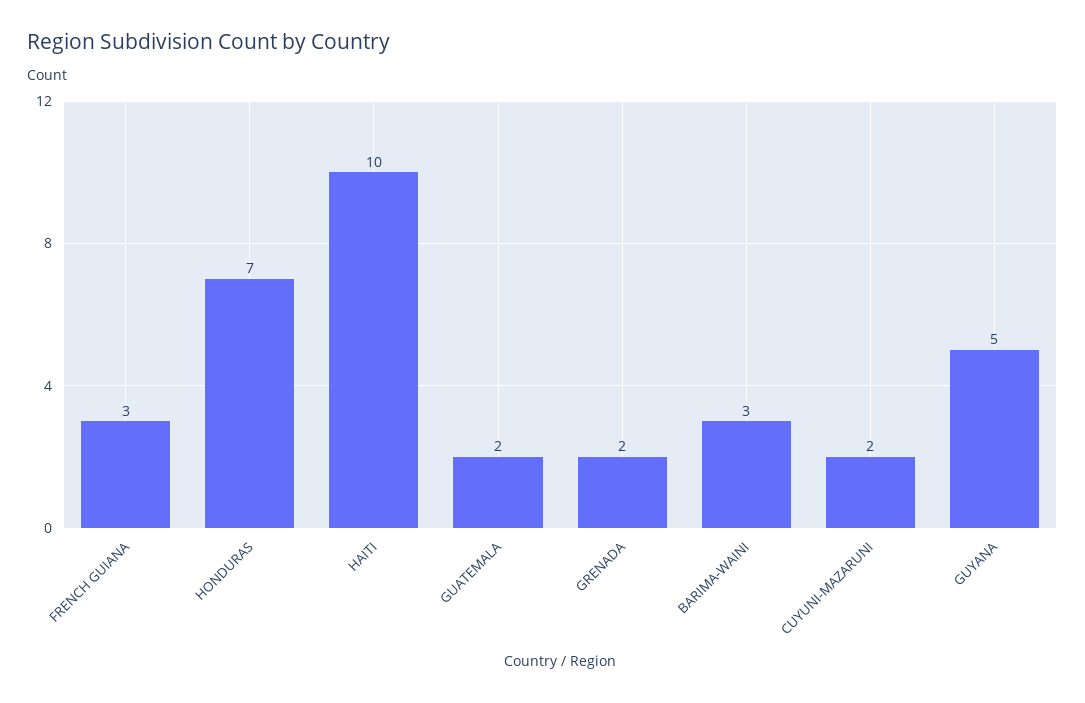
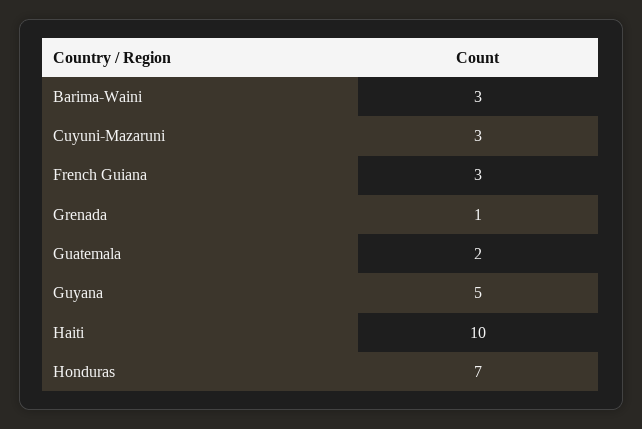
  {
    "FRENCH GUIANA": 3,
    "HONDURAS": 7,
    "HAITI": 10,
    "GUATEMALA": 2,
-   "GRENADA": 2,
+   "GRENADA": 1,
    "BARIMA-WAINI": 3,
-   "CUYUNI-MAZARUNI": 2,
+   "CUYUNI-MAZARUNI": 3,
    "GUYANA": 5
  }

